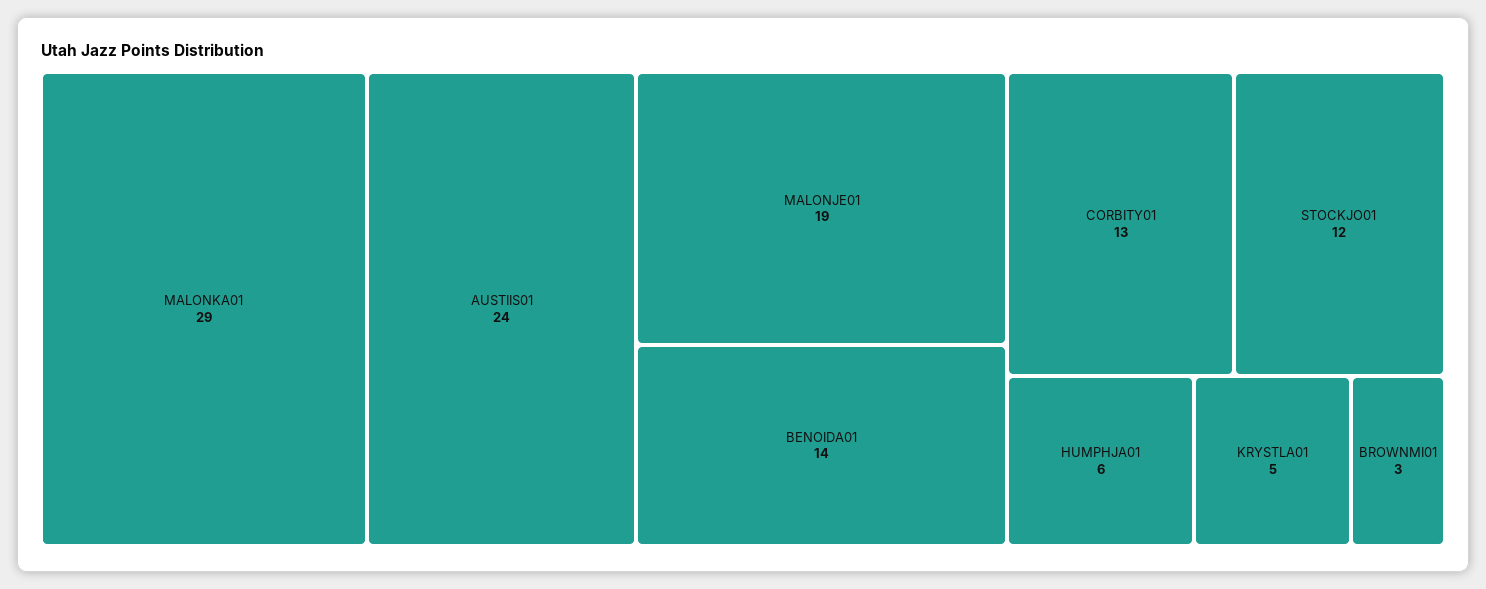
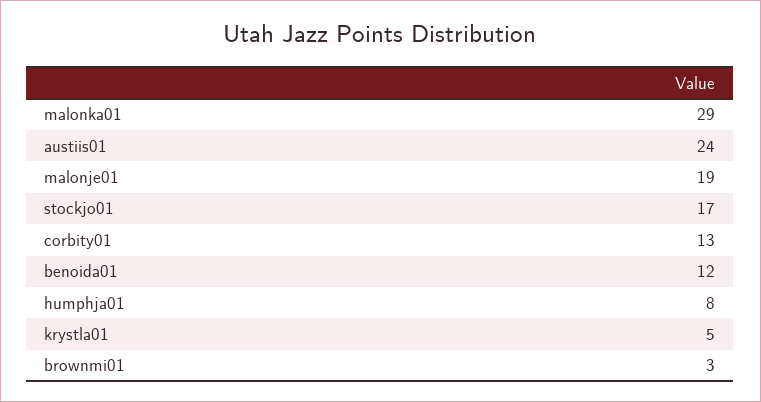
  {
    "MALONKA01": 29,
    "AUSTIIS01": 24,
    "MALONJE01": 19,
-   "BENOIDA01": 14,
+   "BENOIDA01": 12,
    "CORBITY01": 13,
-   "STOCKJO01": 12,
+   "STOCKJO01": 17,
-   "HUMPHJA01": 6,
+   "HUMPHJA01": 8,
    "KRYSTLA01": 5,
    "BROWNMI01": 3
  }

